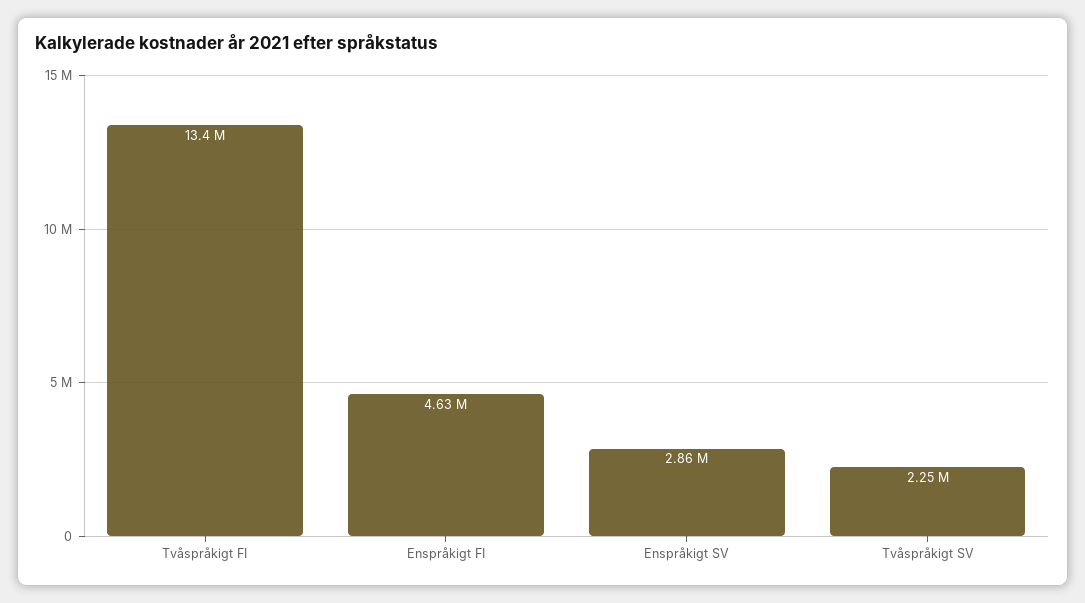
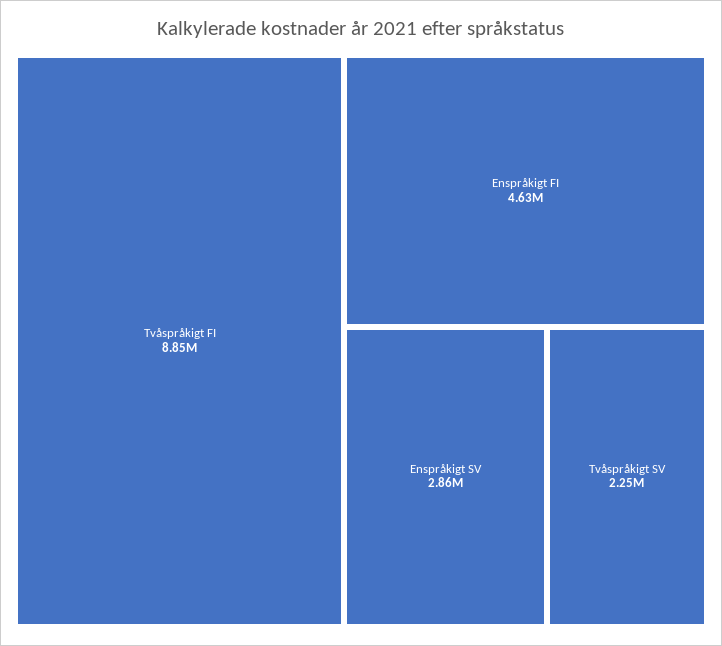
  {
-   "Tvåspråkigt FI": 13400000,
+   "Tvåspråkigt FI": 8850000,
    "Enspråkigt FI": 4630000,
    "Enspråkigt SV": 2860000,
    "Tvåspråkigt SV": 2250000
  }

